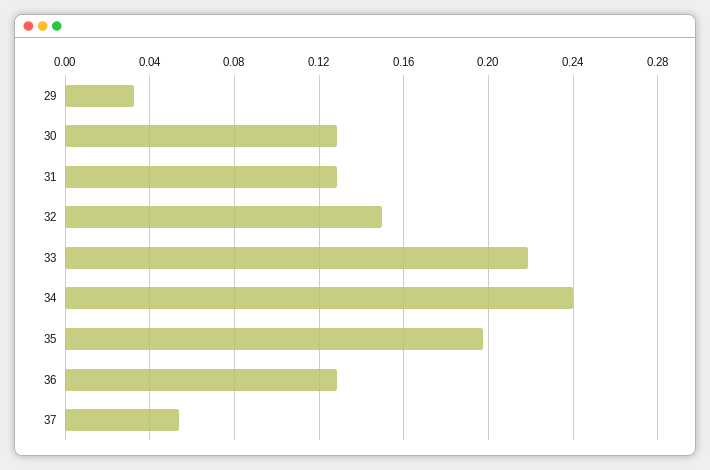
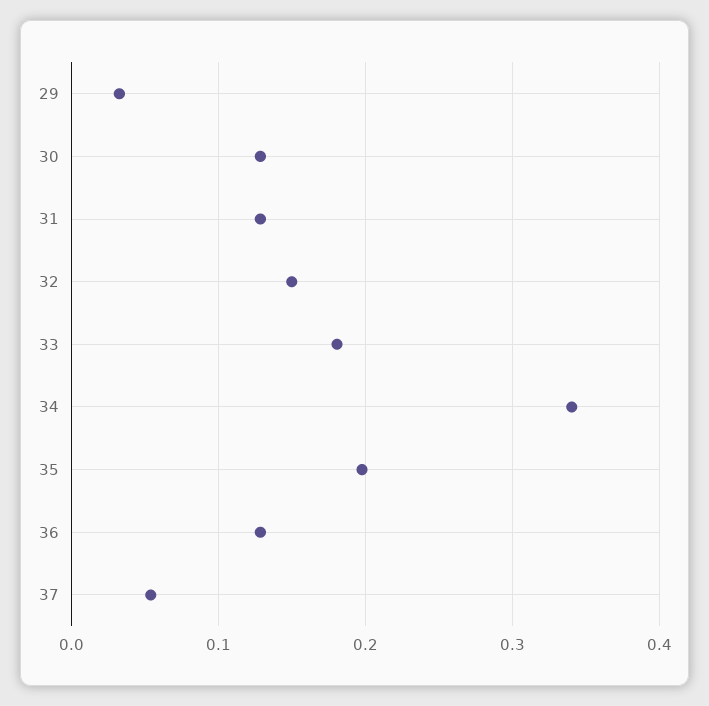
  {
    "29": 0.03,
    "30": 0.13,
    "31": 0.13,
    "32": 0.15,
-   "33": 0.22,
+   "33": 0.18,
-   "34": 0.24,
+   "34": 0.34,
    "35": 0.2,
    "36": 0.13,
    "37": 0.055
  }

